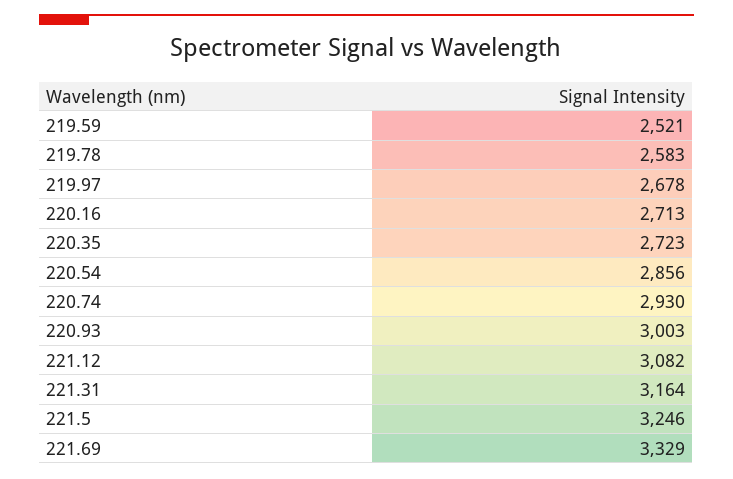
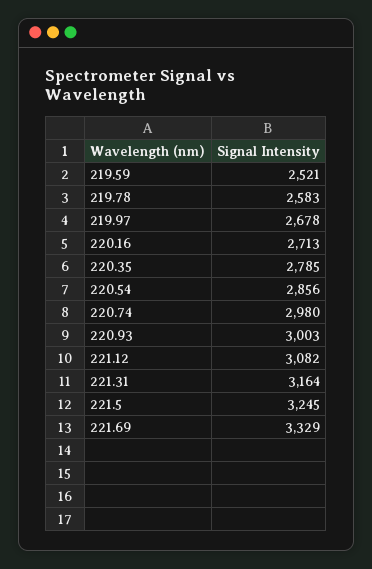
  {
    "219.59": 2521,
    "219.78": 2583,
    "219.97": 2678,
    "220.16": 2713,
-   "220.35": 2723,
+   "220.35": 2785,
    "220.54": 2856,
-   "220.74": 2930,
+   "220.74": 2980,
    "220.93": 3003,
    "221.12": 3082,
    "221.31": 3164,
-   "221.5": 3246,
+   "221.5": 3245,
    "221.69": 3329
  }

